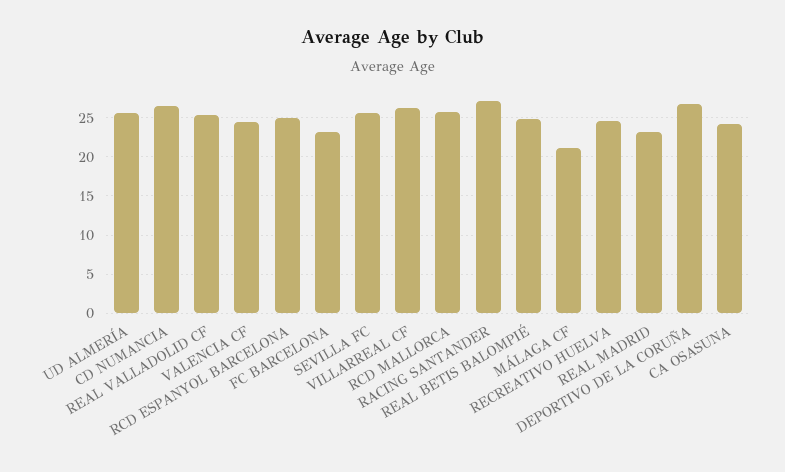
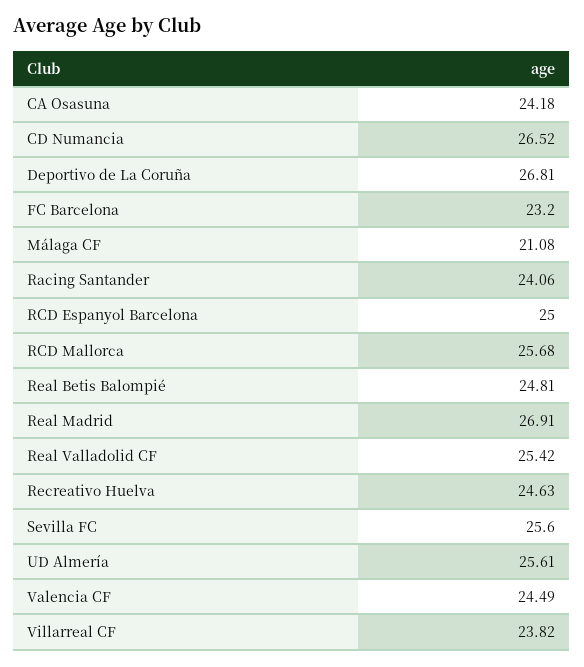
  {
    "UD ALMERÍA": 25.61,
    "CD NUMANCIA": 26.52,
    "REAL VALLADOLID CF": 25.42,
    "VALENCIA CF": 24.49,
    "RCD ESPANYOL BARCELONA": 25,
    "FC BARCELONA": 23.2,
    "SEVILLA FC": 25.6,
-   "VILLARREAL CF": 26,
+   "VILLARREAL CF": 23.82,
    "RCD MALLORCA": 25.68,
-   "RACING SANTANDER": 27,
+   "RACING SANTANDER": 24.06,
    "REAL BETIS BALOMPIÉ": 24.81,
    "MÁLAGA CF": 21.08,
    "RECREATIVO HUELVA": 24.63,
-   "REAL MADRID": 23,
+   "REAL MADRID": 26.91,
    "DEPORTIVO DE LA CORUÑA": 26.81,
    "CA OSASUNA": 24.18
  }

